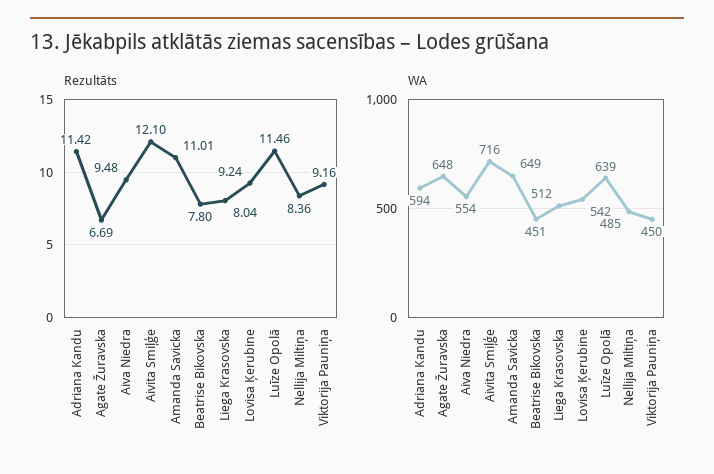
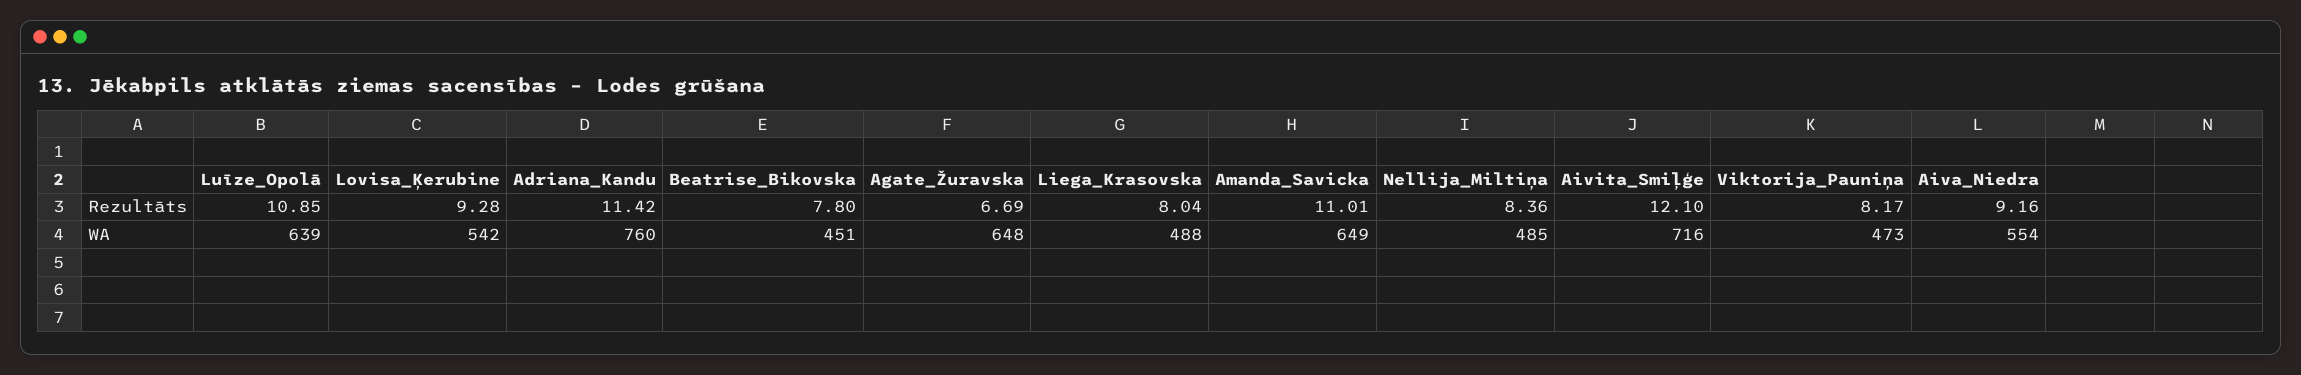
  {
    "Rezultāts": {
      "Adriana Kandu": 11.42,
      "Agate Žuravska": 6.69,
-     "Aiva Niedra": 9.48,
+     "Aiva Niedra": 9.16,
      "Aivita Smiļģe": 12.1,
      "Amanda Savicka": 11.01,
      "Beatrise Bikovska": 7.8,
      "Liega Krasovska": 8.04,
-     "Lovisa Ķerubine": 9.24,
+     "Lovisa Ķerubine": 9.28,
-     "Luīze Opolā": 11.46,
+     "Luīze Opolā": 10.85,
      "Nellija Miltiņa": 8.36,
-     "Viktorija Pauniņa": 9.16
+     "Viktorija Pauniņa": 8.17
    },
    "WA": {
-     "Adriana Kandu": 594,
+     "Adriana Kandu": 760,
      "Agate Žuravska": 648,
      "Aiva Niedra": 554,
      "Aivita Smiļģe": 716,
      "Amanda Savicka": 649,
      "Beatrise Bikovska": 451,
-     "Liega Krasovska": 512,
+     "Liega Krasovska": 488,
      "Lovisa Ķerubine": 542,
      "Luīze Opolā": 639,
      "Nellija Miltiņa": 485,
-     "Viktorija Pauniņa": 450
+     "Viktorija Pauniņa": 473
    }
  }

